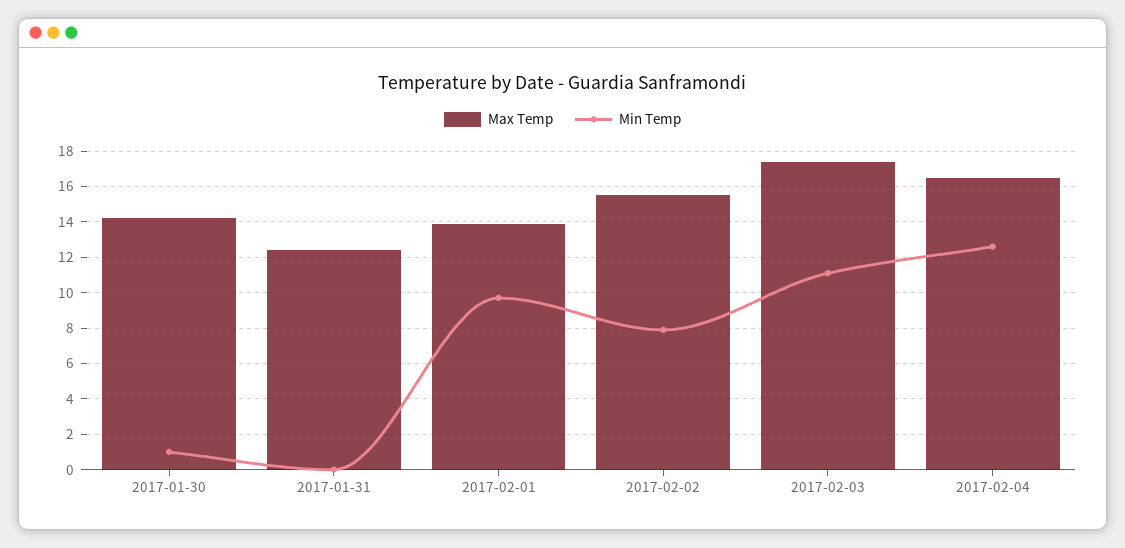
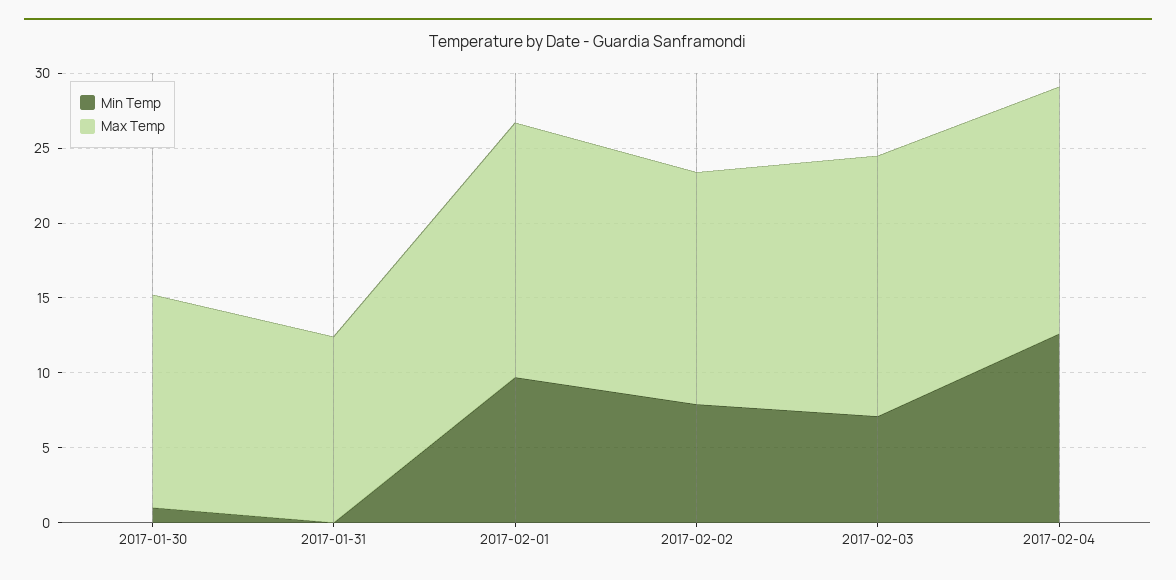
  {
    "Max Temp": {
      "2017-01-30": 14,
      "2017-01-31": 12.5,
-     "2017-02-01": 14,
+     "2017-02-01": 17,
      "2017-02-02": 15.5,
      "2017-02-03": 17.5,
      "2017-02-04": 16.5
    },
    "Min Temp": {
      "2017-01-30": 1,
      "2017-01-31": 0,
      "2017-02-01": 9.5,
      "2017-02-02": 8,
-     "2017-02-03": 11,
+     "2017-02-03": 7,
      "2017-02-04": 12.5
    }
  }

